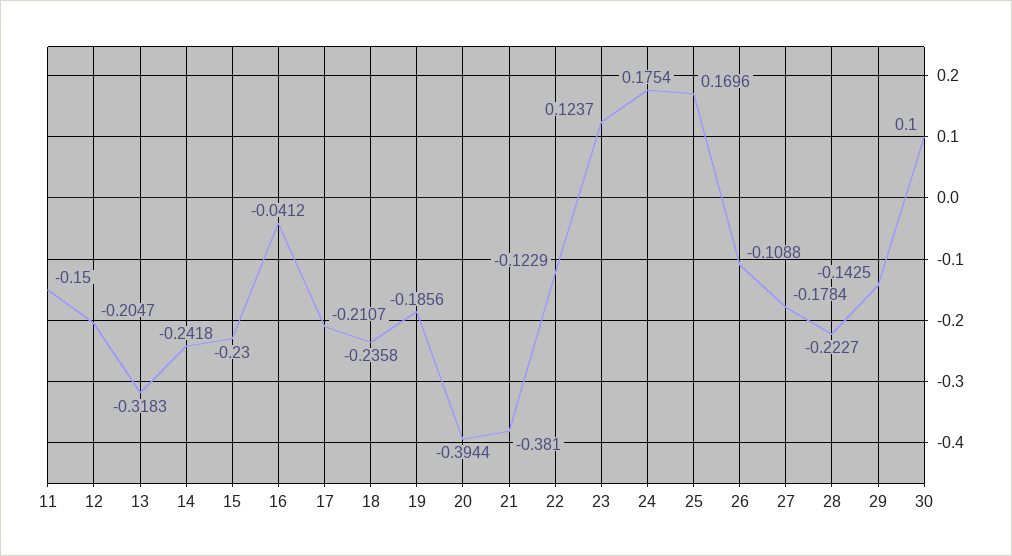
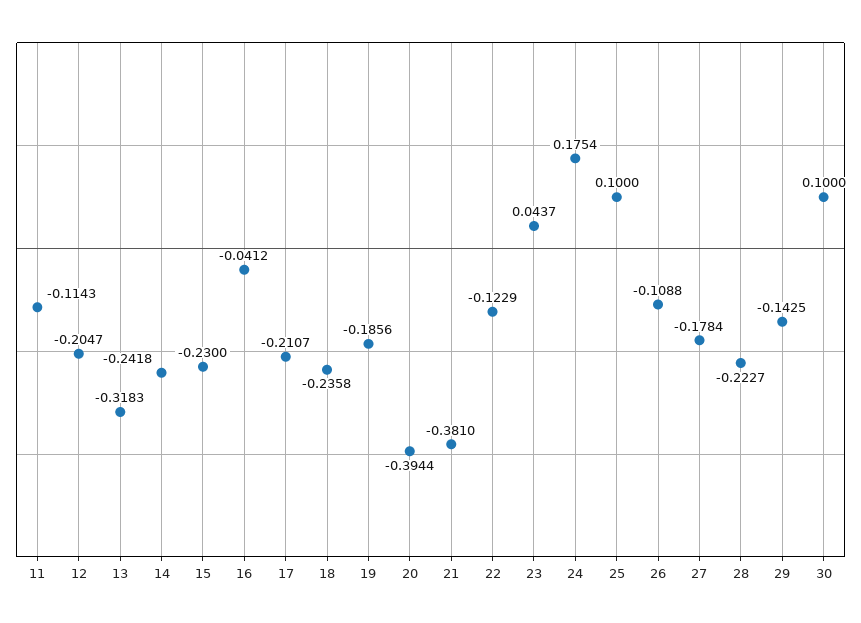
  {
-   "11": -0.15,
+   "11": -0.1143,
    "12": -0.2047,
    "13": -0.3183,
    "14": -0.2418,
    "15": -0.23,
    "16": -0.0412,
    "17": -0.2107,
    "18": -0.2358,
    "19": -0.1856,
    "20": -0.3944,
    "21": -0.381,
    "22": -0.1229,
-   "23": 0.1237,
+   "23": 0.0437,
    "24": 0.1754,
-   "25": 0.1696,
+   "25": 0.1,
    "26": -0.1088,
    "27": -0.1784,
    "28": -0.2227,
    "29": -0.1425,
    "30": 0.1
  }

